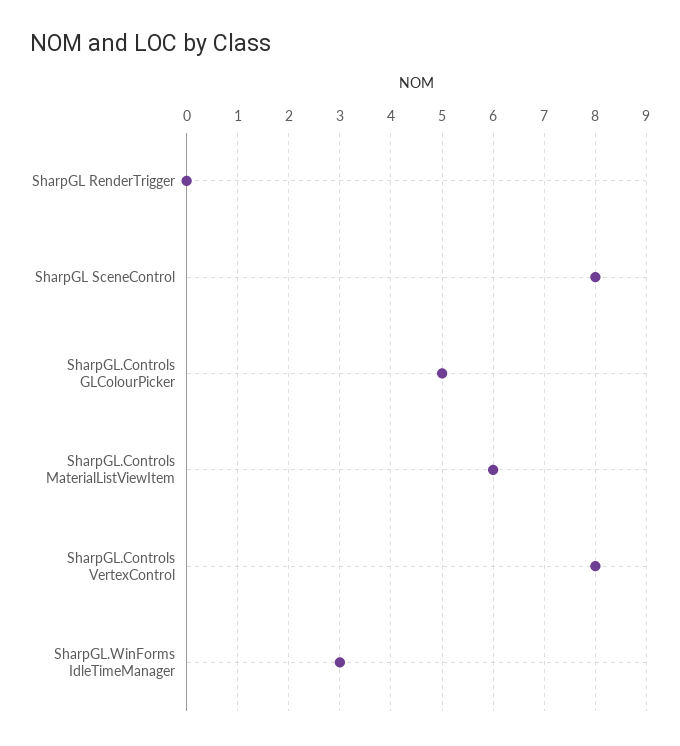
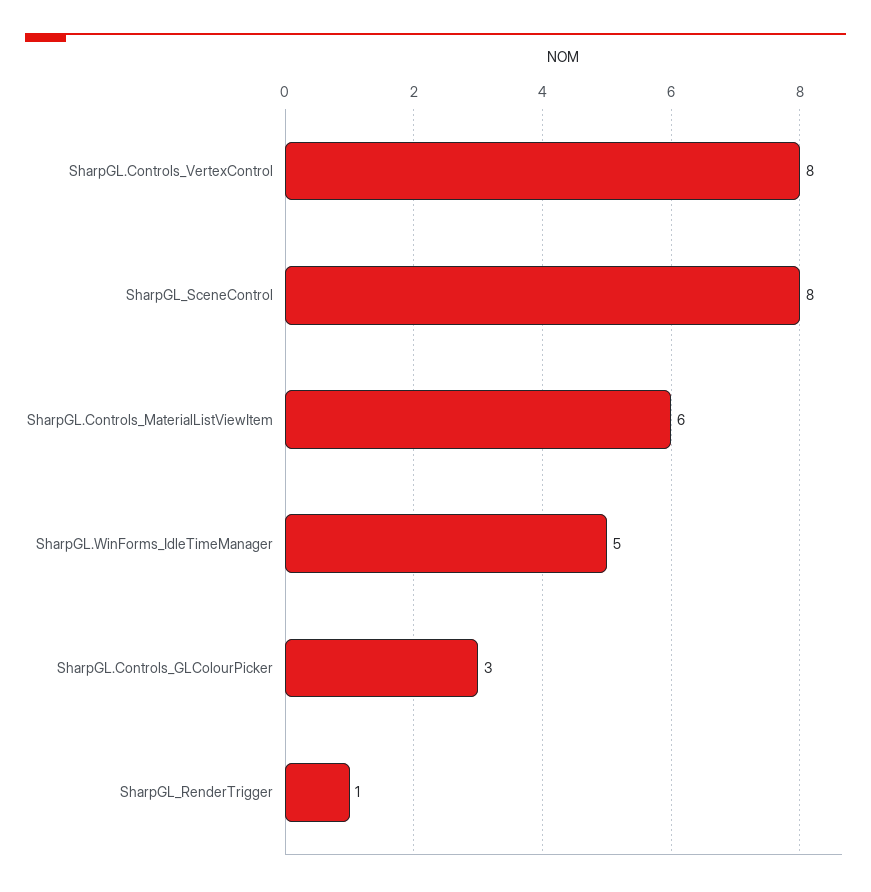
  {
-   "SharpGL RenderTrigger": 0,
+   "SharpGL RenderTrigger": 1,
    "SharpGL SceneControl": 8,
-   "SharpGL.Controls GLColourPicker": 5,
+   "SharpGL.Controls GLColourPicker": 3,
    "SharpGL.Controls MaterialListViewItem": 6,
    "SharpGL.Controls VertexControl": 8,
-   "SharpGL.WinForms IdleTimeManager": 3
+   "SharpGL.WinForms IdleTimeManager": 5
  }

